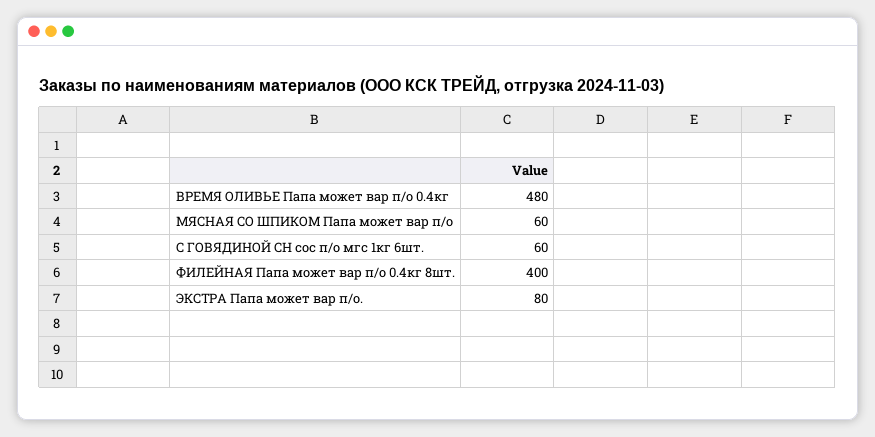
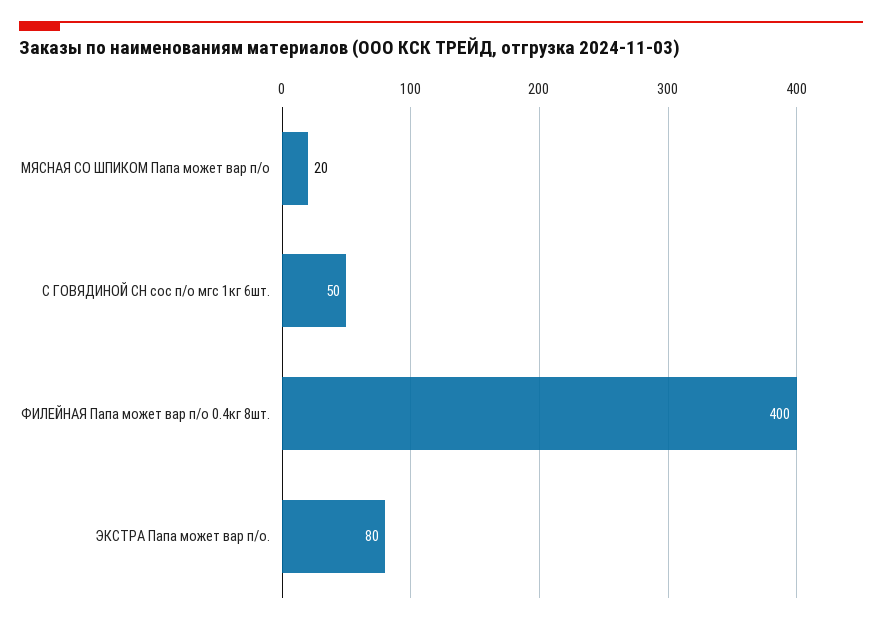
  {
-   "ВРЕМЯ ОЛИВЬЕ Папа может вар п/о 0.4кг": 480,
-   "МЯСНАЯ СО ШПИКОМ Папа может вар п/о": 60,
+   "МЯСНАЯ СО ШПИКОМ Папа может вар п/о": 20,
-   "С ГОВЯДИНОЙ СН сос п/о мгс 1кг 6шт.": 60,
+   "С ГОВЯДИНОЙ СН сос п/о мгс 1кг 6шт.": 50,
    "ФИЛЕЙНАЯ Папа может вар п/о 0.4кг 8шт.": 400,
    "ЭКСТРА Папа может вар п/о.": 80
  }

